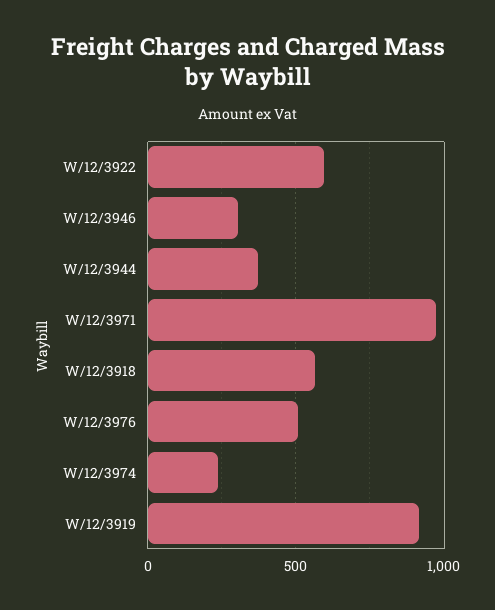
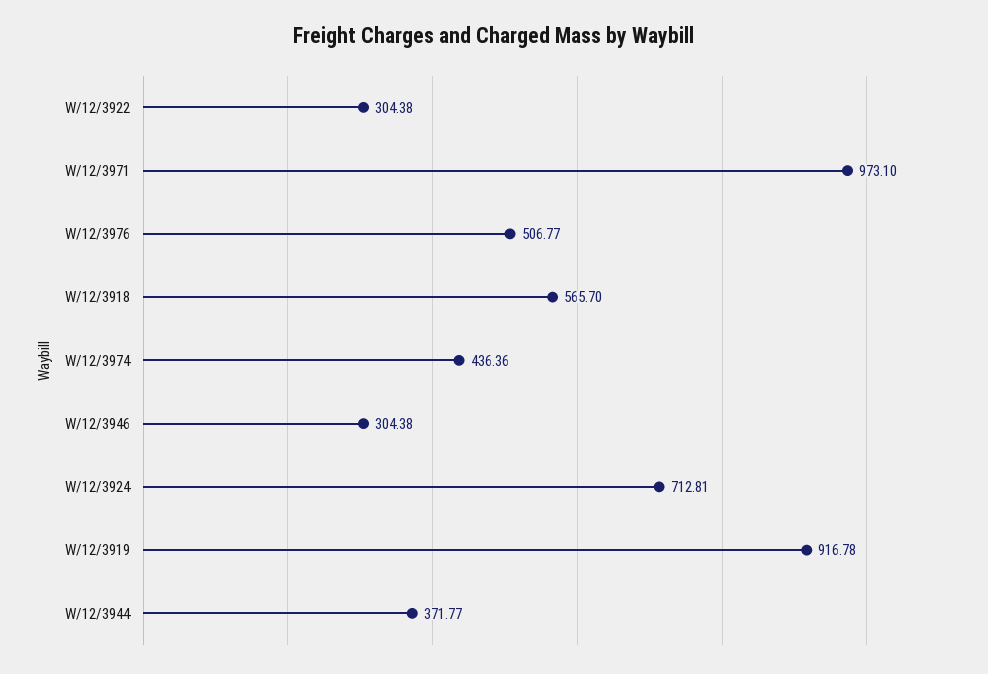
  {
-   "W/12/3922": 600,
+   "W/12/3922": 304.38,
    "W/12/3946": 304.38,
    "W/12/3944": 371.77,
    "W/12/3971": 973.1,
    "W/12/3918": 565.7,
    "W/12/3976": 506.77,
-   "W/12/3974": 250,
+   "W/12/3974": 436.36,
-   "W/12/3919": 916.78
+   "W/12/3919": 916.78,
+   "W/12/3924": 712.81
  }

